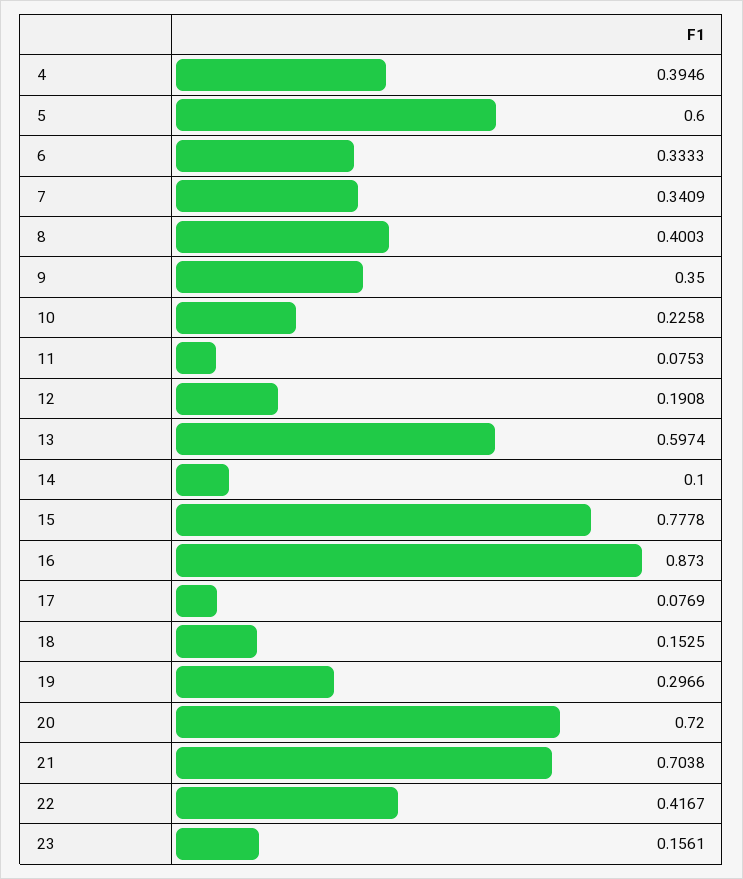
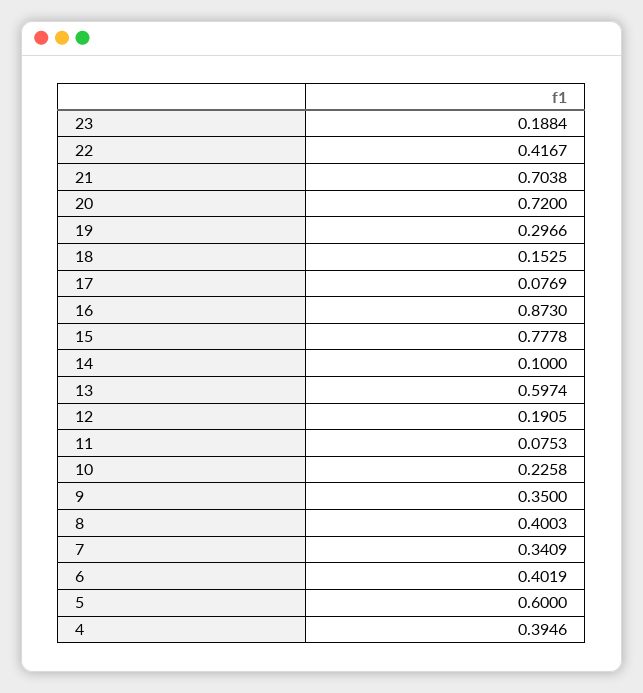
  {
    "4": 0.3946,
    "5": 0.6,
-   "6": 0.3333,
+   "6": 0.4019,
    "7": 0.3409,
    "8": 0.4003,
    "9": 0.35,
    "10": 0.2258,
    "11": 0.0753,
-   "12": 0.1908,
+   "12": 0.1905,
    "13": 0.5974,
    "14": 0.1,
    "15": 0.7778,
    "16": 0.873,
    "17": 0.0769,
    "18": 0.1525,
    "19": 0.2966,
    "20": 0.72,
    "21": 0.7038,
    "22": 0.4167,
-   "23": 0.1561
+   "23": 0.1884
  }

